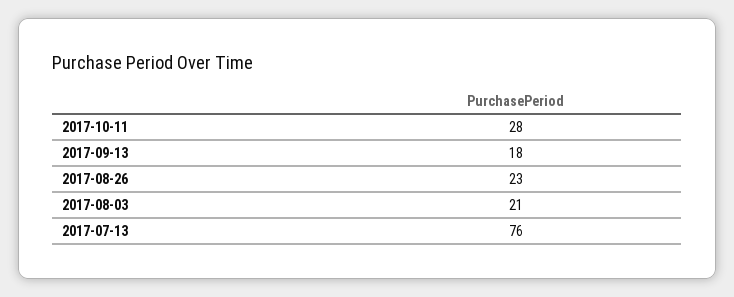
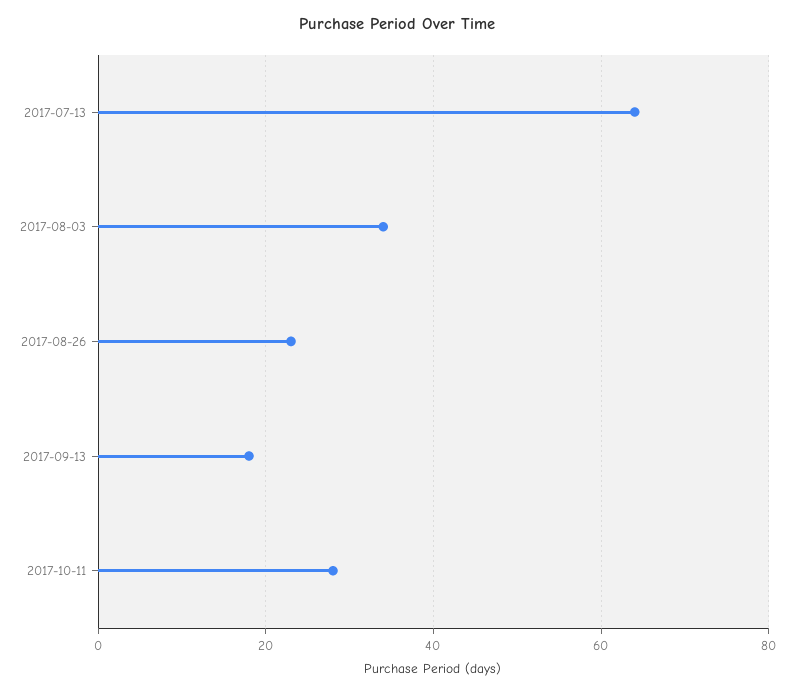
  {
    "2017-10-11": 28,
    "2017-09-13": 18,
    "2017-08-26": 23,
-   "2017-08-03": 21,
+   "2017-08-03": 35,
-   "2017-07-13": 76
+   "2017-07-13": 65
  }

